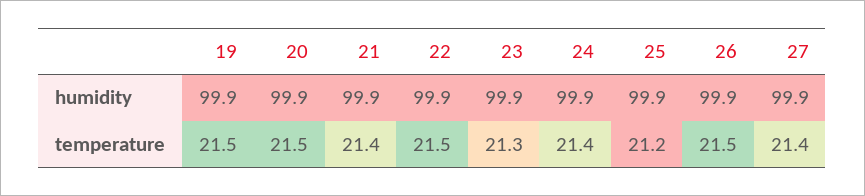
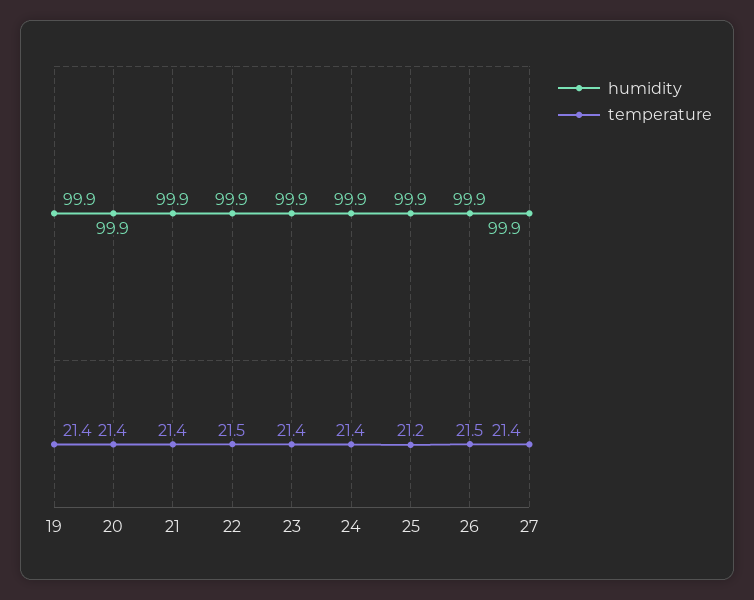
  {
    "humidity": {
      "19": 99.9,
      "20": 99.9,
      "21": 99.9,
      "22": 99.9,
      "23": 99.9,
      "24": 99.9,
      "25": 99.9,
      "26": 99.9,
      "27": 99.9
    },
    "temperature": {
-     "19": 21.5,
+     "19": 21.4,
-     "20": 21.5,
+     "20": 21.4,
      "21": 21.4,
      "22": 21.5,
-     "23": 21.3,
+     "23": 21.4,
      "24": 21.4,
      "25": 21.2,
      "26": 21.5,
      "27": 21.4
    }
  }

